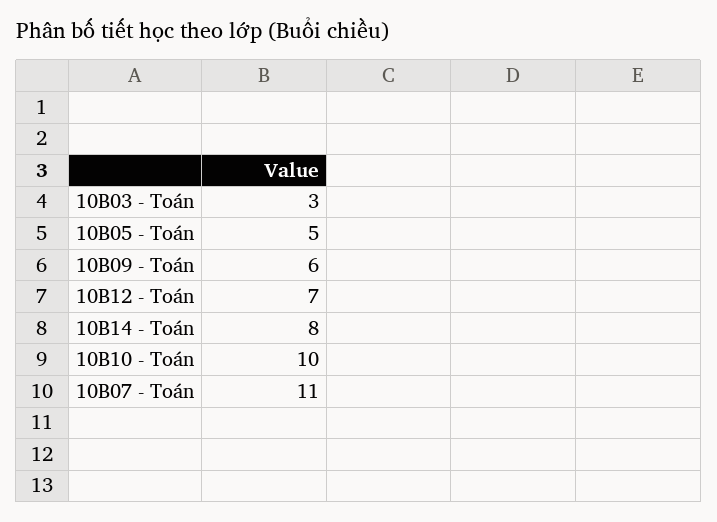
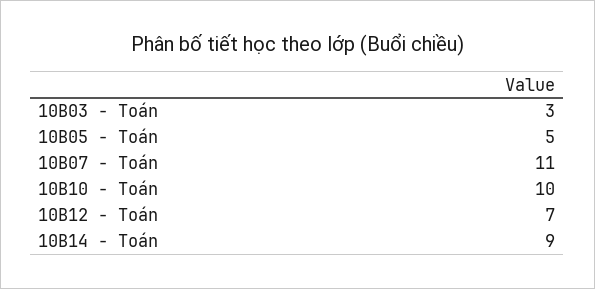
  {
    "10B03 - Toán": 3,
    "10B05 - Toán": 5,
-   "10B09 - Toán": 6,
    "10B12 - Toán": 7,
-   "10B14 - Toán": 8,
+   "10B14 - Toán": 9,
    "10B10 - Toán": 10,
    "10B07 - Toán": 11
  }

